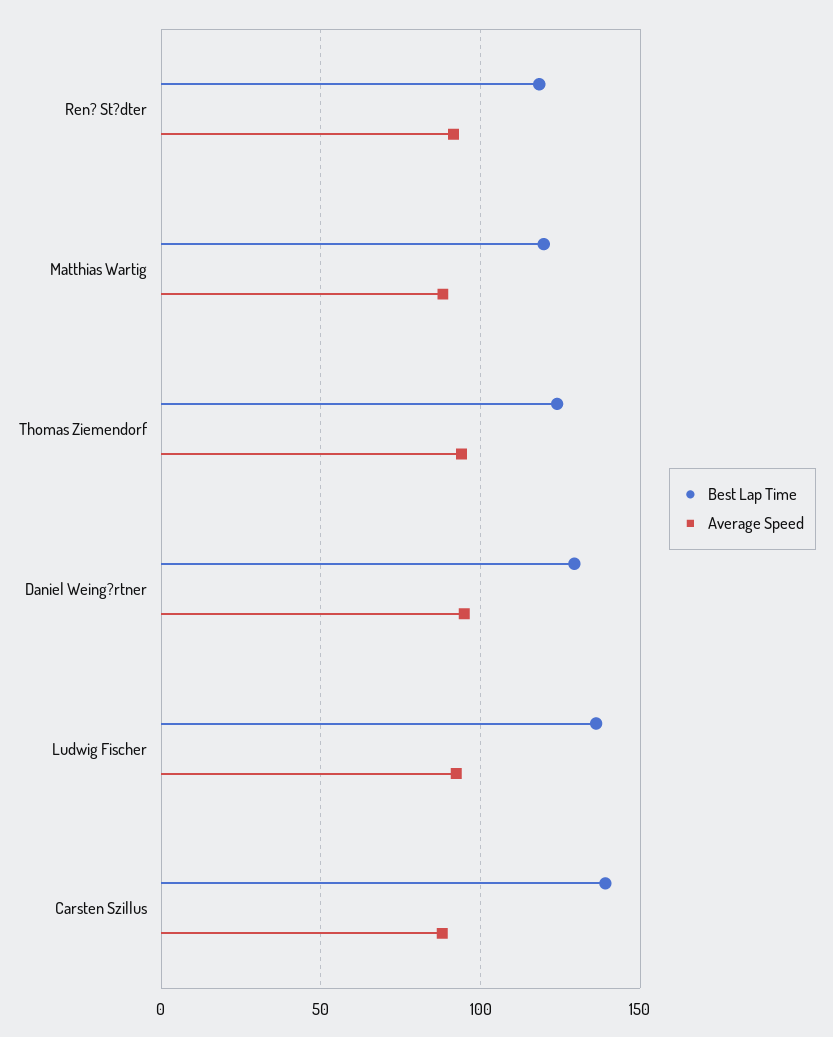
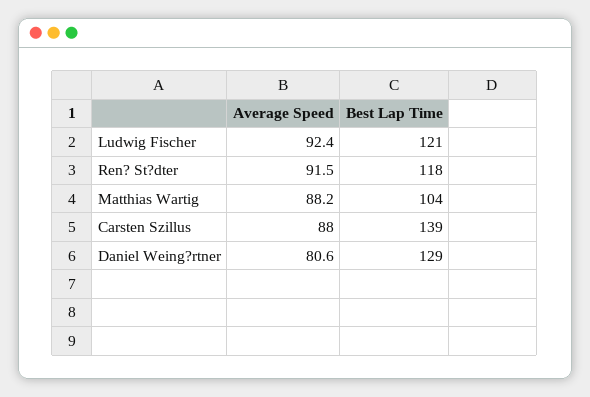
  {
    "Best Lap Time": {
      "Ren? St?dter": 118,
-     "Matthias Wartig": 120,
+     "Matthias Wartig": 104,
-     "Thomas Ziemendorf": 125,
      "Daniel Weing?rtner": 129,
-     "Ludwig Fischer": 135,
+     "Ludwig Fischer": 121,
      "Carsten Szillus": 139
    },
    "Average Speed": {
      "Ren? St?dter": 91.5,
      "Matthias Wartig": 88.2,
-     "Thomas Ziemendorf": 95,
-     "Daniel Weing?rtner": 95,
+     "Daniel Weing?rtner": 80.6,
      "Ludwig Fischer": 92.4,
      "Carsten Szillus": 88
    }
  }

